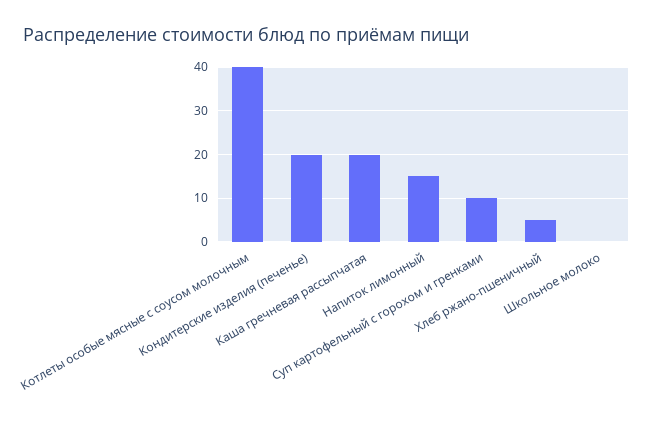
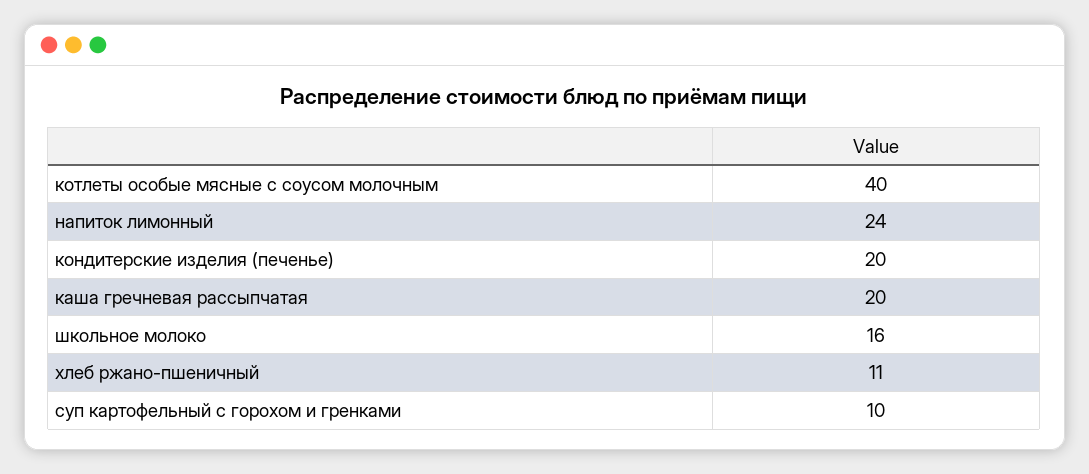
  {
    "Котлеты особые мясные с соусом молочным": 40,
    "Кондитерские изделия (печенье)": 20,
    "Каша гречневая рассыпчатая": 20,
-   "Напиток лимонный": 15,
+   "Напиток лимонный": 24,
    "Суп картофельный с горохом и гренками": 10,
-   "Хлеб ржано-пшеничный": 5,
+   "Хлеб ржано-пшеничный": 11,
-   "Школьное молоко": 0
+   "Школьное молоко": 16
  }

